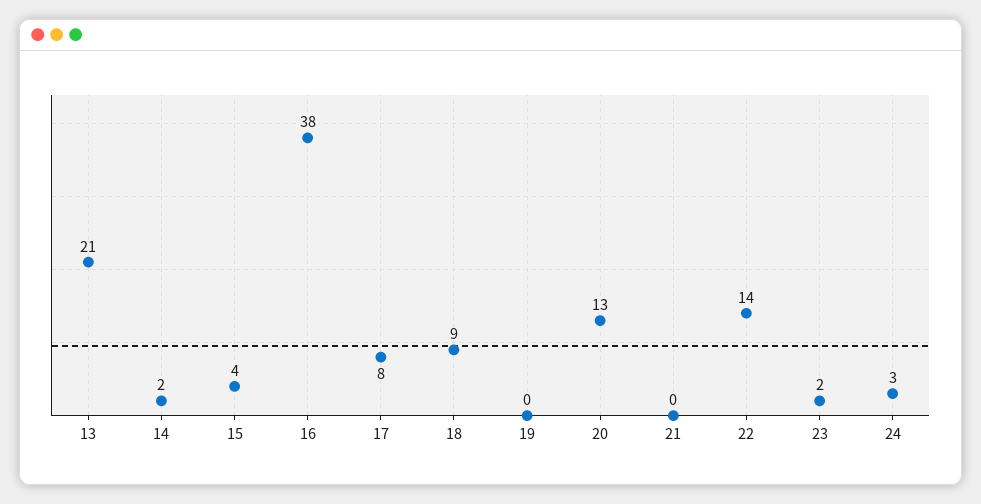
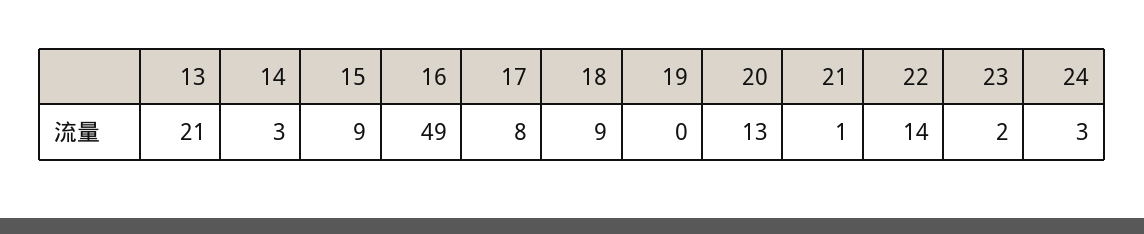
  {
    "13": 21,
-   "14": 2,
+   "14": 3,
-   "15": 4,
+   "15": 9,
-   "16": 38,
+   "16": 49,
    "17": 8,
    "18": 9,
    "19": 0,
    "20": 13,
-   "21": 0,
+   "21": 1,
    "22": 14,
    "23": 2,
    "24": 3
  }

